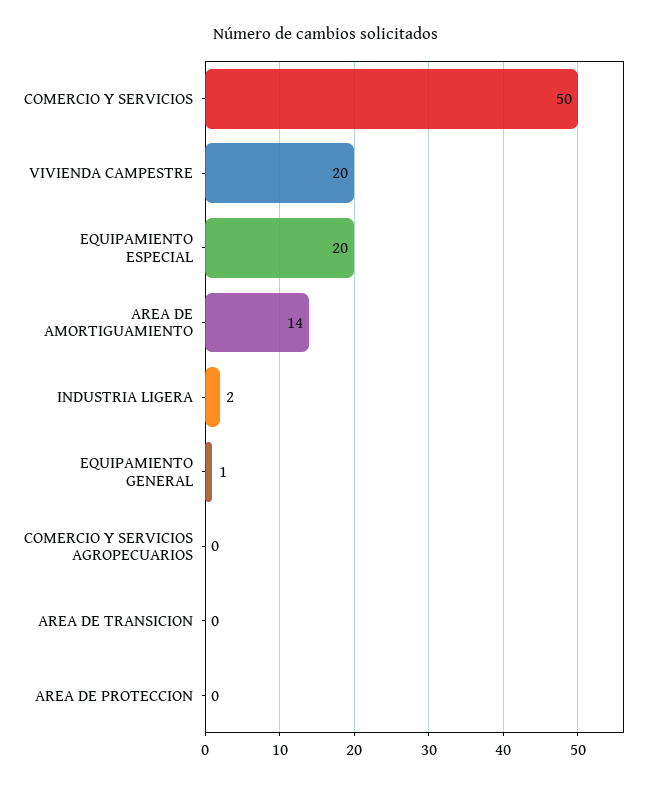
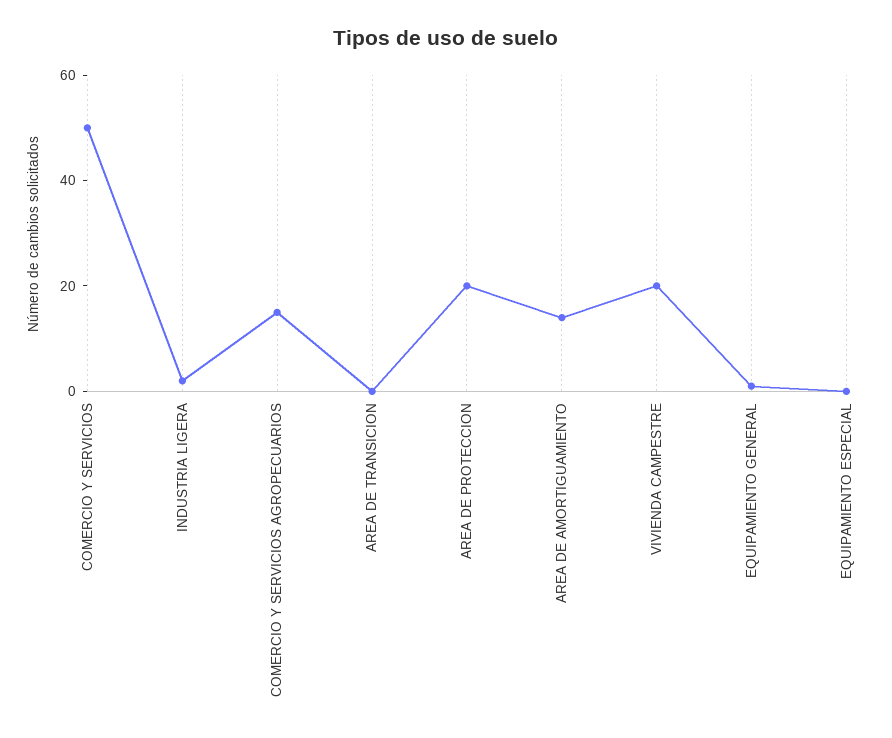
  {
    "COMERCIO Y SERVICIOS": 50,
    "VIVIENDA CAMPESTRE": 20,
-   "EQUIPAMIENTO ESPECIAL": 20,
+   "EQUIPAMIENTO ESPECIAL": 0,
    "AREA DE AMORTIGUAMIENTO": 14,
    "INDUSTRIA LIGERA": 2,
    "EQUIPAMIENTO GENERAL": 1,
-   "COMERCIO Y SERVICIOS AGROPECUARIOS": 0,
+   "COMERCIO Y SERVICIOS AGROPECUARIOS": 15,
    "AREA DE TRANSICION": 0,
-   "AREA DE PROTECCION": 0
+   "AREA DE PROTECCION": 20
  }

